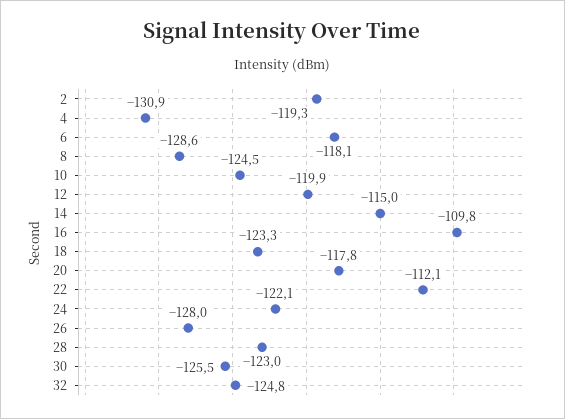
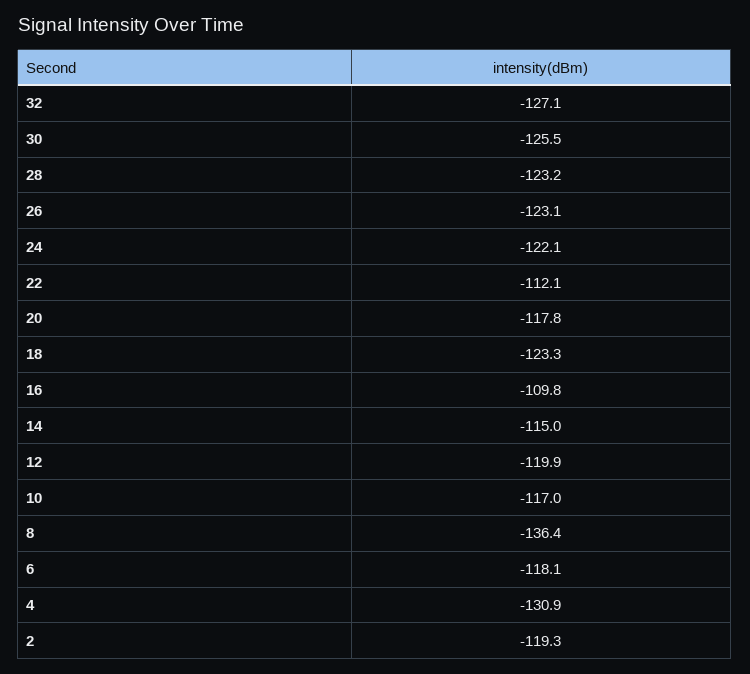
  {
    "2": -119.3,
    "4": -130.9,
    "6": -118.1,
-   "8": -128.6,
+   "8": -136.4,
-   "10": -124.5,
+   "10": -117,
    "12": -119.9,
    "14": -115,
    "16": -109.8,
    "18": -123.3,
    "20": -117.8,
    "22": -112.1,
    "24": -122.1,
-   "26": -128,
+   "26": -123.1,
-   "28": -123,
+   "28": -123.2,
    "30": -125.5,
-   "32": -124.8
+   "32": -127.1
  }

